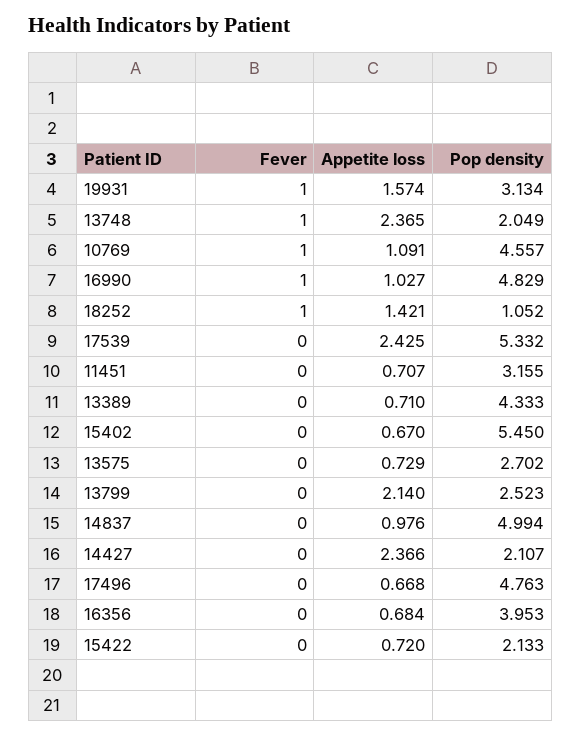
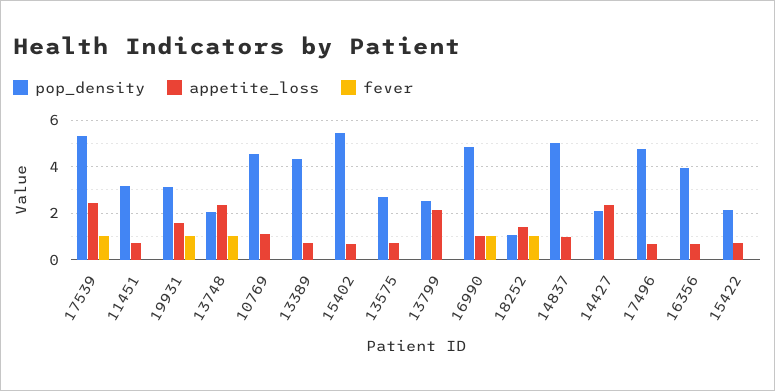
  {
    "Fever": {
      "19931": 1,
      "13748": 1,
-     "10769": 1,
+     "10769": 0,
      "16990": 1,
      "18252": 1,
-     "17539": 0,
+     "17539": 1,
      "11451": 0,
      "13389": 0,
      "15402": 0,
      "13575": 0,
      "13799": 0,
      "14837": 0,
      "14427": 0,
      "17496": 0,
      "16356": 0,
      "15422": 0
    },
    "Appetite loss": {
      "19931": 1.574,
      "13748": 2.365,
      "10769": 1.091,
      "16990": 1.027,
      "18252": 1.421,
      "17539": 2.425,
      "11451": 0.707,
      "13389": 0.71,
      "15402": 0.67,
      "13575": 0.729,
      "13799": 2.14,
      "14837": 0.976,
      "14427": 2.366,
      "17496": 0.668,
      "16356": 0.684,
      "15422": 0.72
    },
    "Pop density": {
      "19931": 3.134,
      "13748": 2.049,
      "10769": 4.557,
      "16990": 4.829,
      "18252": 1.052,
      "17539": 5.332,
      "11451": 3.155,
      "13389": 4.333,
      "15402": 5.45,
      "13575": 2.702,
      "13799": 2.523,
      "14837": 4.994,
      "14427": 2.107,
      "17496": 4.763,
      "16356": 3.953,
      "15422": 2.133
    }
  }

